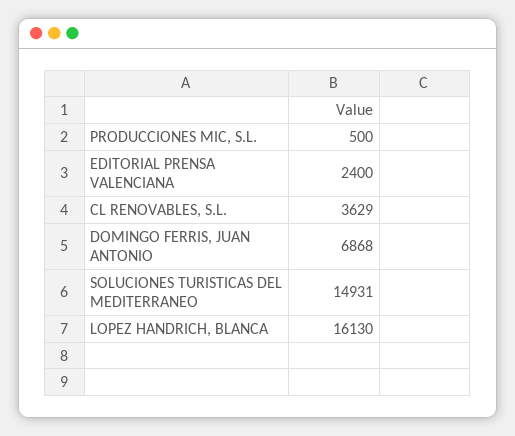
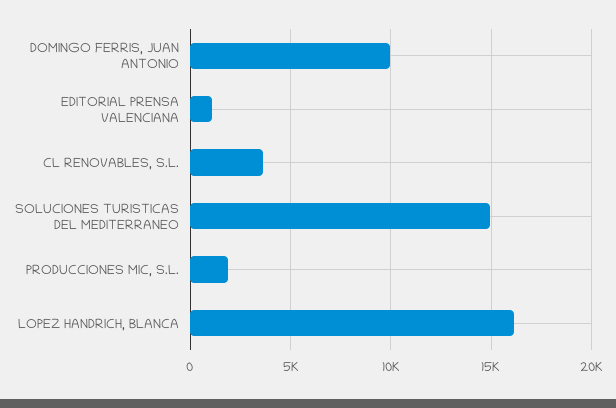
  {
-   "PRODUCCIONES MIC, S.L.": 500,
+   "PRODUCCIONES MIC, S.L.": 2000,
-   "EDITORIAL PRENSA VALENCIANA": 2400,
+   "EDITORIAL PRENSA VALENCIANA": 1000,
    "CL RENOVABLES, S.L.": 3629,
-   "DOMINGO FERRIS, JUAN ANTONIO": 6868,
+   "DOMINGO FERRIS, JUAN ANTONIO": 10000,
    "SOLUCIONES TURISTICAS DEL MEDITERRANEO": 14931,
    "LOPEZ HANDRICH, BLANCA": 16130
  }

